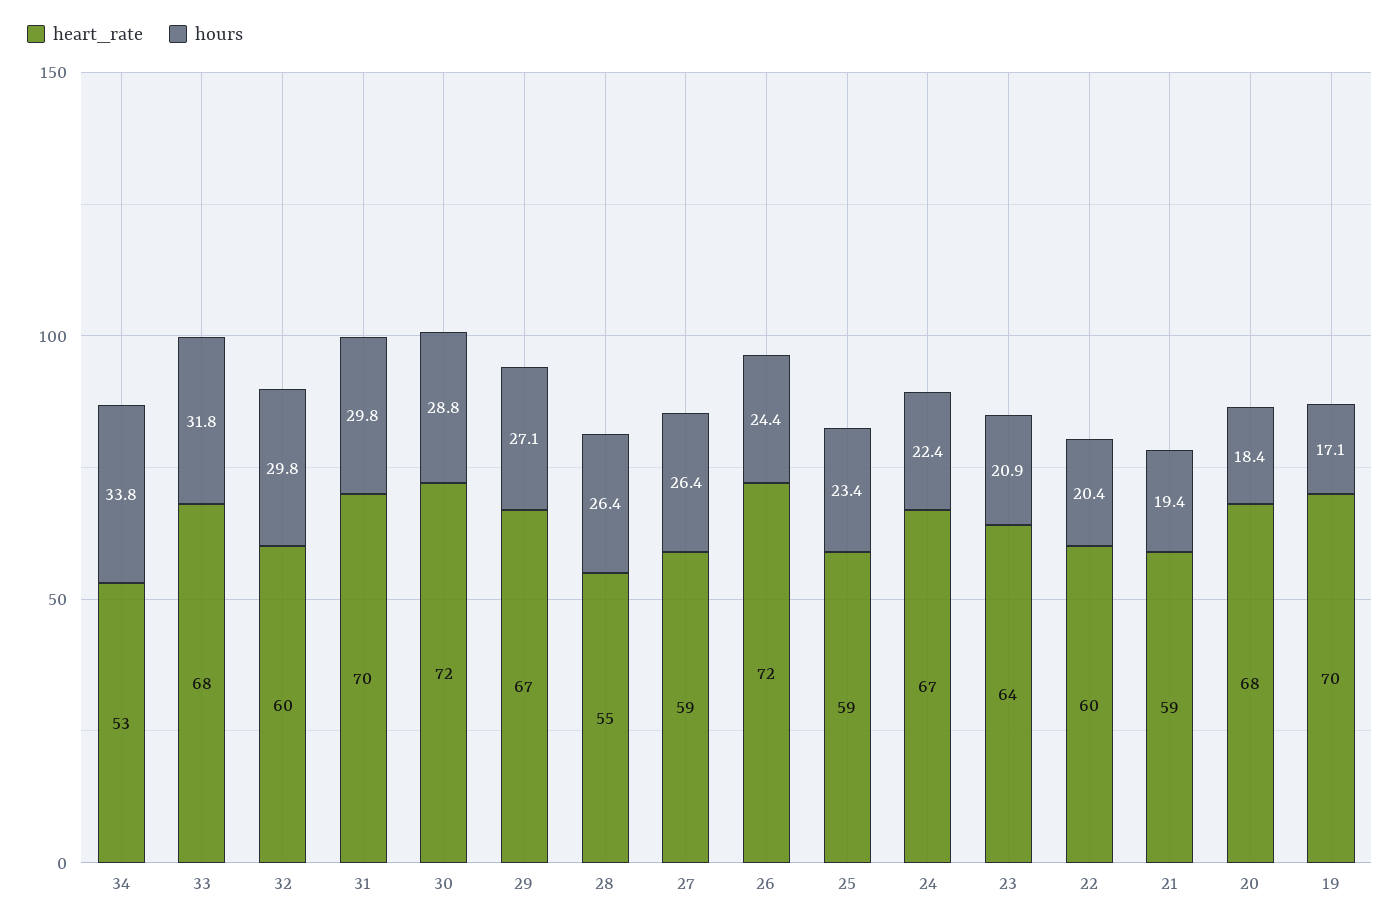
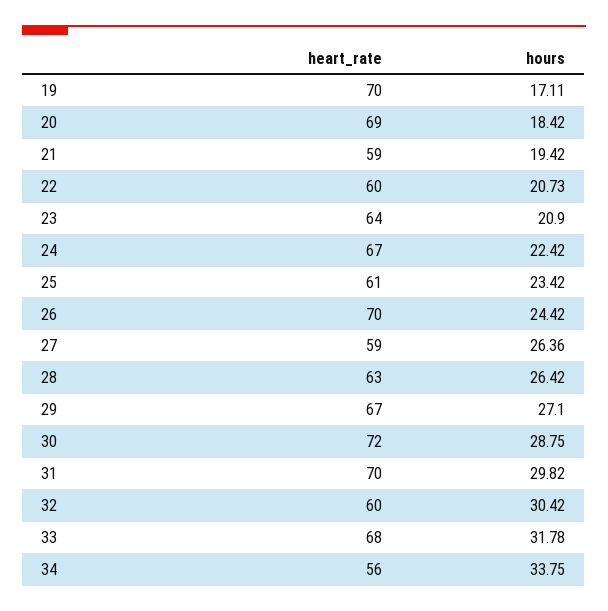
  {
    "heart_rate": {
-     "34": 53,
+     "34": 56,
      "33": 68,
      "32": 60,
      "31": 70,
      "30": 72,
      "29": 67,
-     "28": 55,
+     "28": 63,
      "27": 59,
-     "26": 72,
+     "26": 70,
-     "25": 59,
+     "25": 61,
      "24": 67,
      "23": 64,
      "22": 60,
      "21": 59,
-     "20": 68,
+     "20": 69,
      "19": 70
    },
    "hours": {
      "34": 33.75,
      "33": 31.78,
-     "32": 29.8,
+     "32": 30.42,
      "31": 29.82,
      "30": 28.75,
      "29": 27.1,
      "28": 26.42,
      "27": 26.36,
      "26": 24.42,
      "25": 23.42,
      "24": 22.42,
      "23": 20.9,
-     "22": 20.4,
+     "22": 20.73,
      "21": 19.42,
      "20": 18.42,
      "19": 17.11
    }
  }

